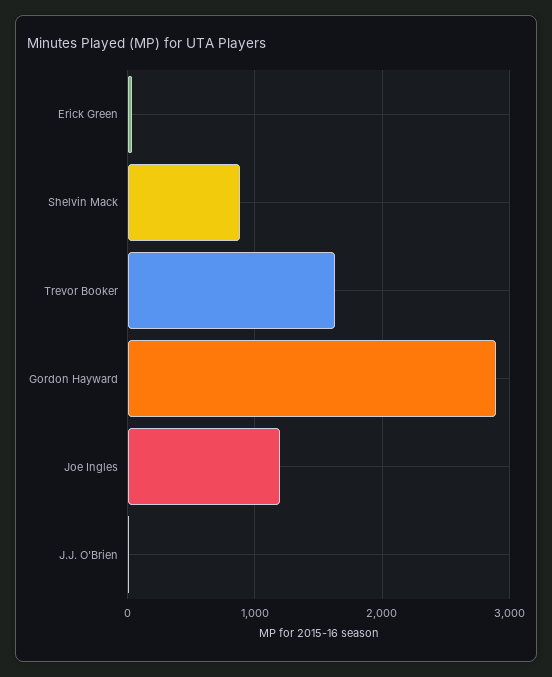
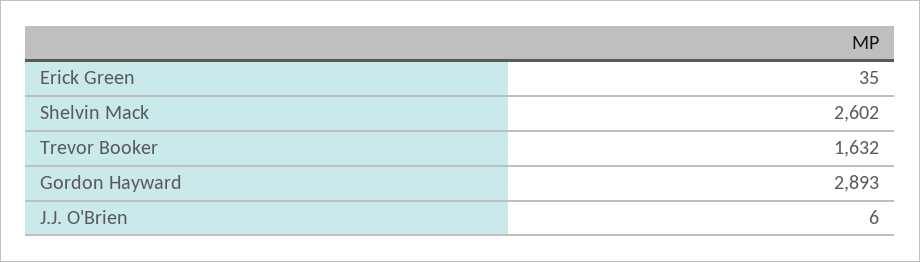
  {
    "Erick Green": 35,
-   "Shelvin Mack": 900,
+   "Shelvin Mack": 2602,
    "Trevor Booker": 1632,
    "Gordon Hayward": 2893,
-   "Joe Ingles": 1200,
    "J.J. O'Brien": 6
  }

